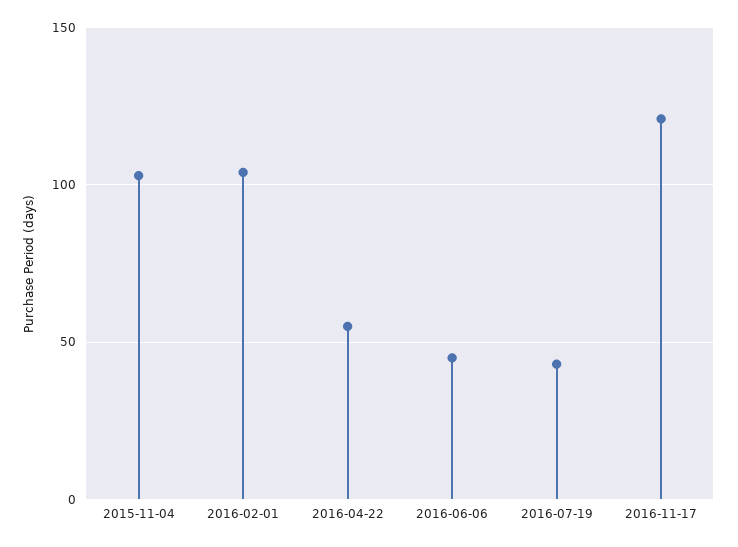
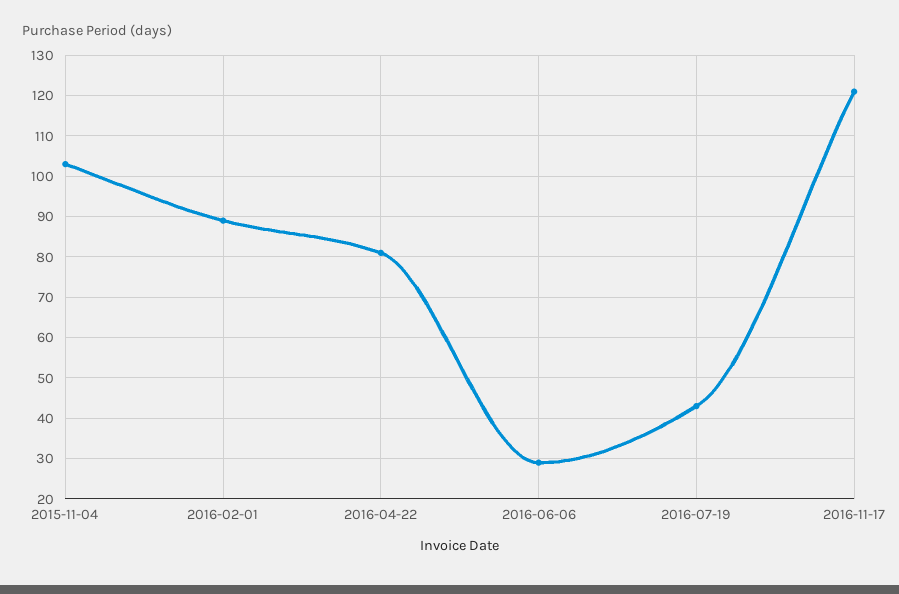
  {
    "2015-11-04": 105,
-   "2016-02-01": 105,
+   "2016-02-01": 90,
-   "2016-04-22": 55,
+   "2016-04-22": 80,
-   "2016-06-06": 45,
+   "2016-06-06": 30,
    "2016-07-19": 45,
    "2016-11-17": 120
  }

